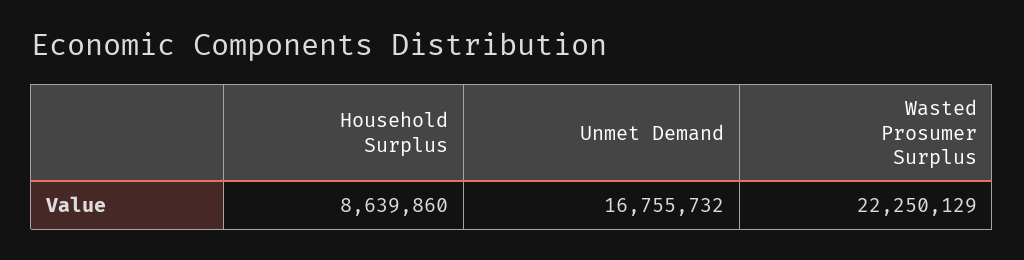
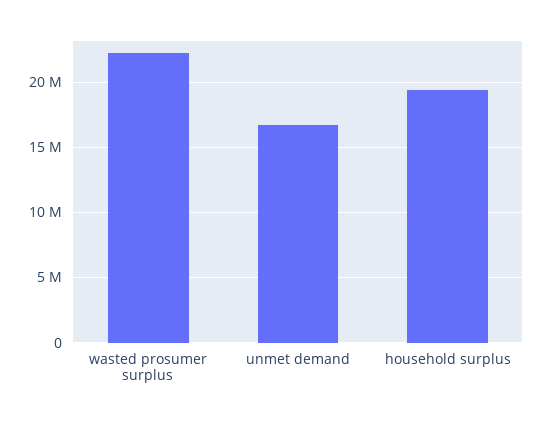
  {
-   "Household Surplus": 8639860,
+   "Household Surplus": 19500000,
    "Unmet Demand": 16755732,
    "Wasted Prosumer Surplus": 22250129
  }

